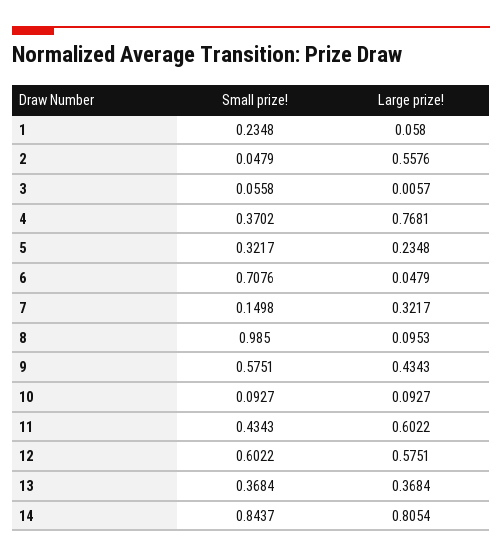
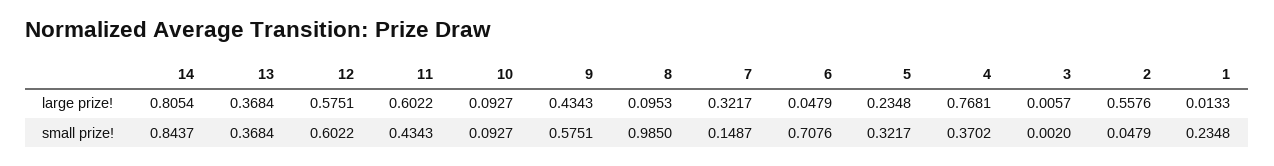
  {
    "Small prize!": {
      "1": 0.2348,
      "2": 0.0479,
-     "3": 0.0558,
+     "3": 0.002,
      "4": 0.3702,
      "5": 0.3217,
      "6": 0.7076,
-     "7": 0.1498,
+     "7": 0.1487,
      "8": 0.985,
      "9": 0.5751,
      "10": 0.0927,
      "11": 0.4343,
      "12": 0.6022,
      "13": 0.3684,
      "14": 0.8437
    },
    "Large prize!": {
-     "1": 0.058,
+     "1": 0.0133,
      "2": 0.5576,
      "3": 0.0057,
      "4": 0.7681,
      "5": 0.2348,
      "6": 0.0479,
      "7": 0.3217,
      "8": 0.0953,
      "9": 0.4343,
      "10": 0.0927,
      "11": 0.6022,
      "12": 0.5751,
      "13": 0.3684,
      "14": 0.8054
    }
  }

